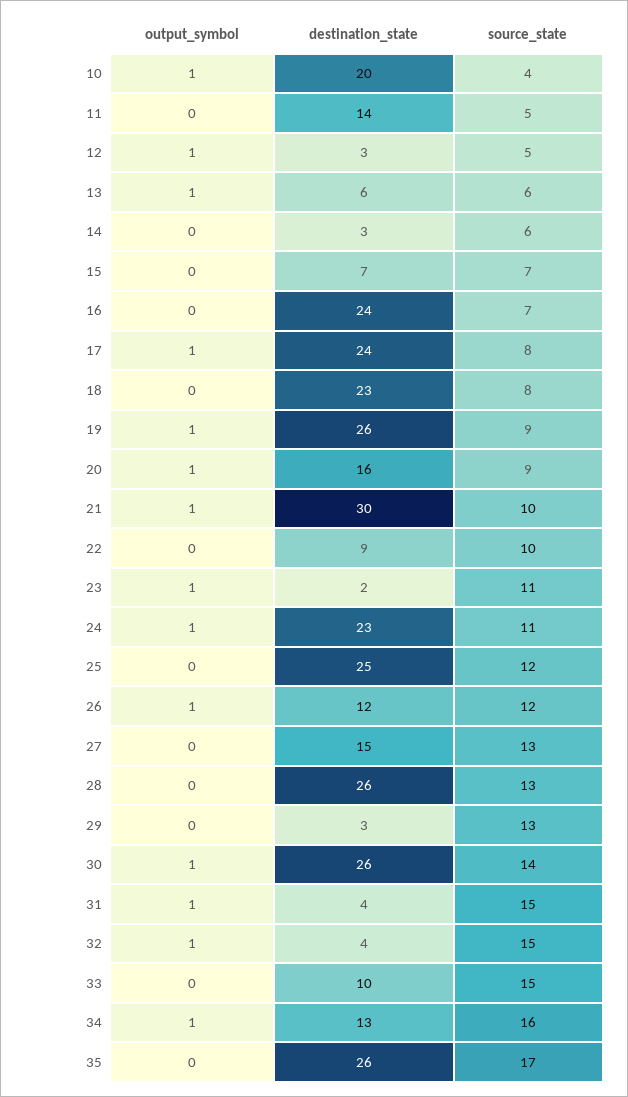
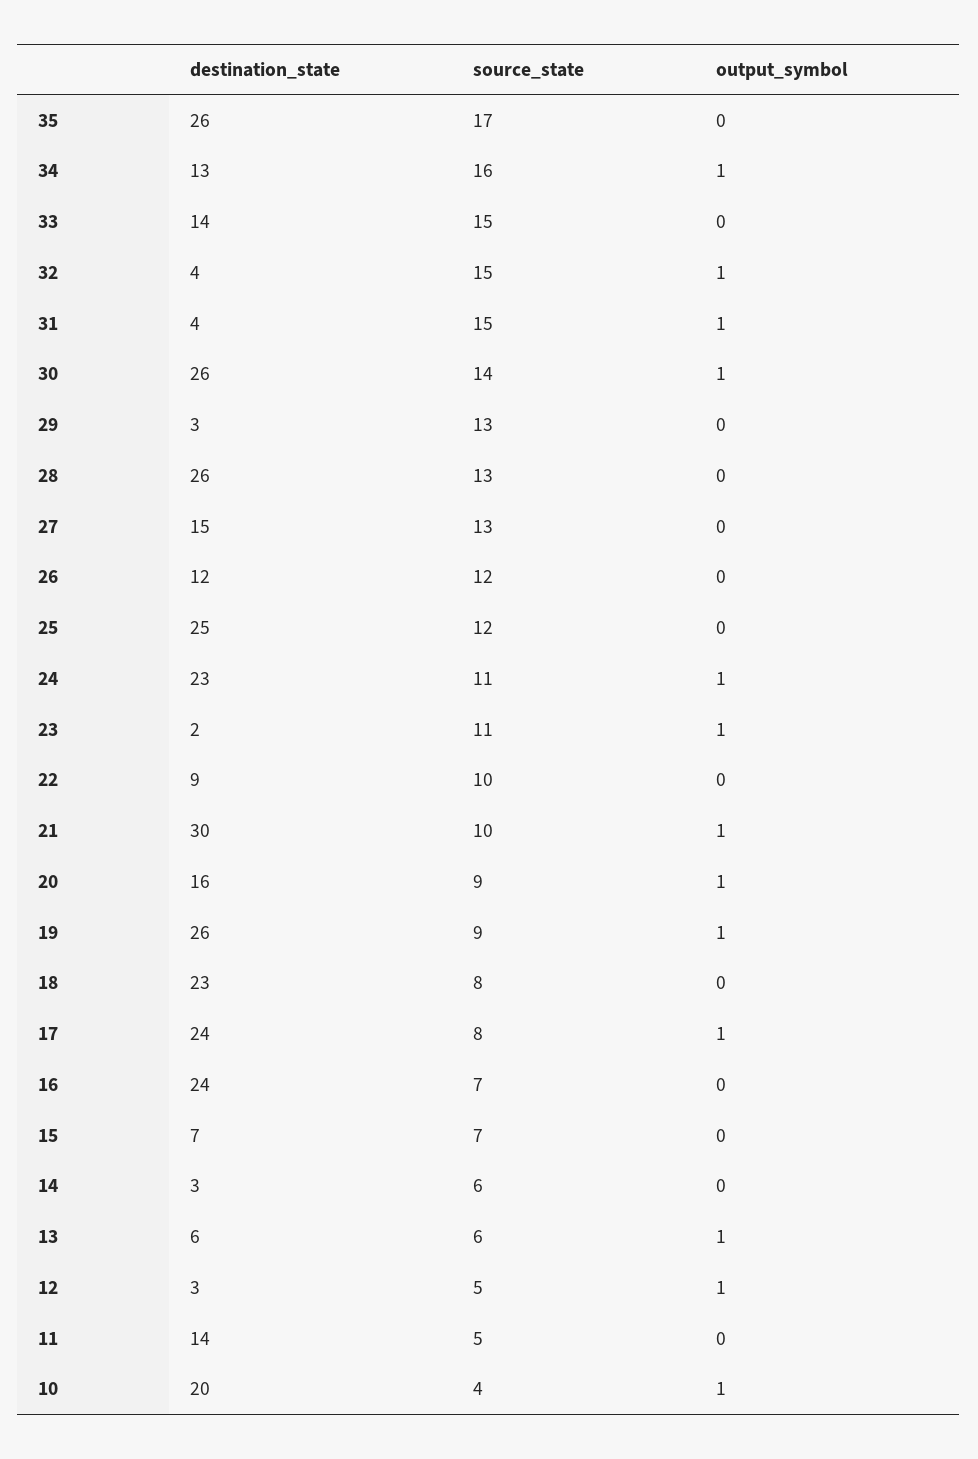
  {
    "output_symbol": {
      "10": 1,
      "11": 0,
      "12": 1,
      "13": 1,
      "14": 0,
      "15": 0,
      "16": 0,
      "17": 1,
      "18": 0,
      "19": 1,
      "20": 1,
      "21": 1,
      "22": 0,
      "23": 1,
      "24": 1,
      "25": 0,
-     "26": 1,
+     "26": 0,
      "27": 0,
      "28": 0,
      "29": 0,
      "30": 1,
      "31": 1,
      "32": 1,
      "33": 0,
      "34": 1,
      "35": 0
    },
    "destination_state": {
      "10": 20,
      "11": 14,
      "12": 3,
      "13": 6,
      "14": 3,
      "15": 7,
      "16": 24,
      "17": 24,
      "18": 23,
      "19": 26,
      "20": 16,
      "21": 30,
      "22": 9,
      "23": 2,
      "24": 23,
      "25": 25,
      "26": 12,
      "27": 15,
      "28": 26,
      "29": 3,
      "30": 26,
      "31": 4,
      "32": 4,
-     "33": 10,
+     "33": 14,
      "34": 13,
      "35": 26
    },
    "source_state": {
      "10": 4,
      "11": 5,
      "12": 5,
      "13": 6,
      "14": 6,
      "15": 7,
      "16": 7,
      "17": 8,
      "18": 8,
      "19": 9,
      "20": 9,
      "21": 10,
      "22": 10,
      "23": 11,
      "24": 11,
      "25": 12,
      "26": 12,
      "27": 13,
      "28": 13,
      "29": 13,
      "30": 14,
      "31": 15,
      "32": 15,
      "33": 15,
      "34": 16,
      "35": 17
    }
  }

